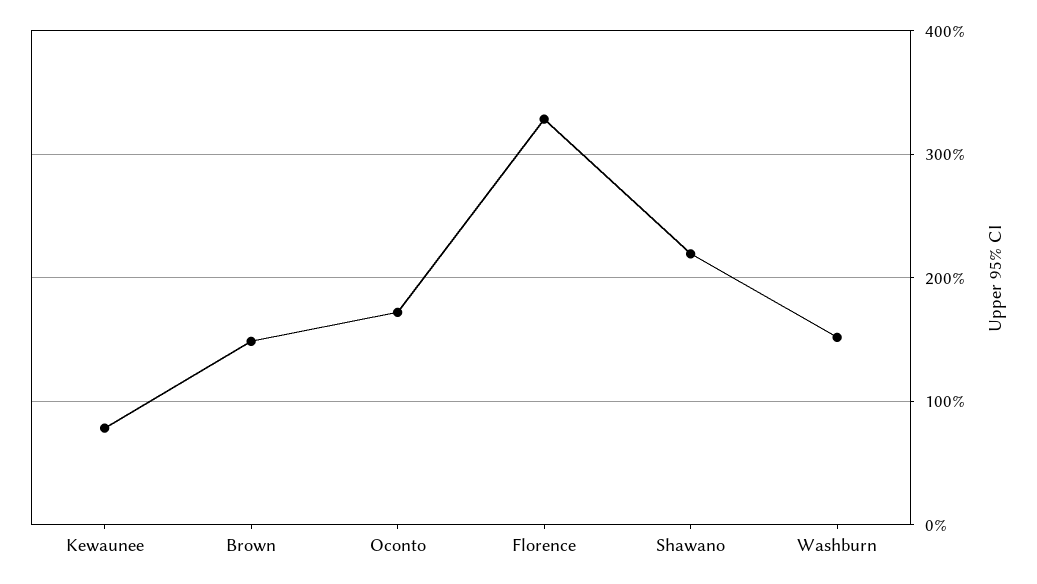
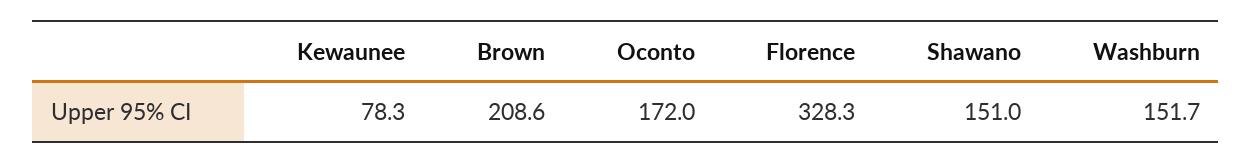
  {
    "Kewaunee": 78.3,
-   "Brown": 150,
+   "Brown": 208.6,
    "Oconto": 172,
    "Florence": 328.3,
-   "Shawano": 220,
+   "Shawano": 151,
    "Washburn": 151.7
  }

